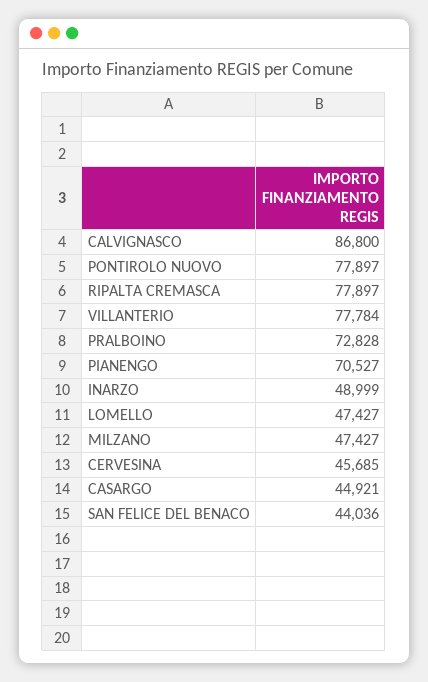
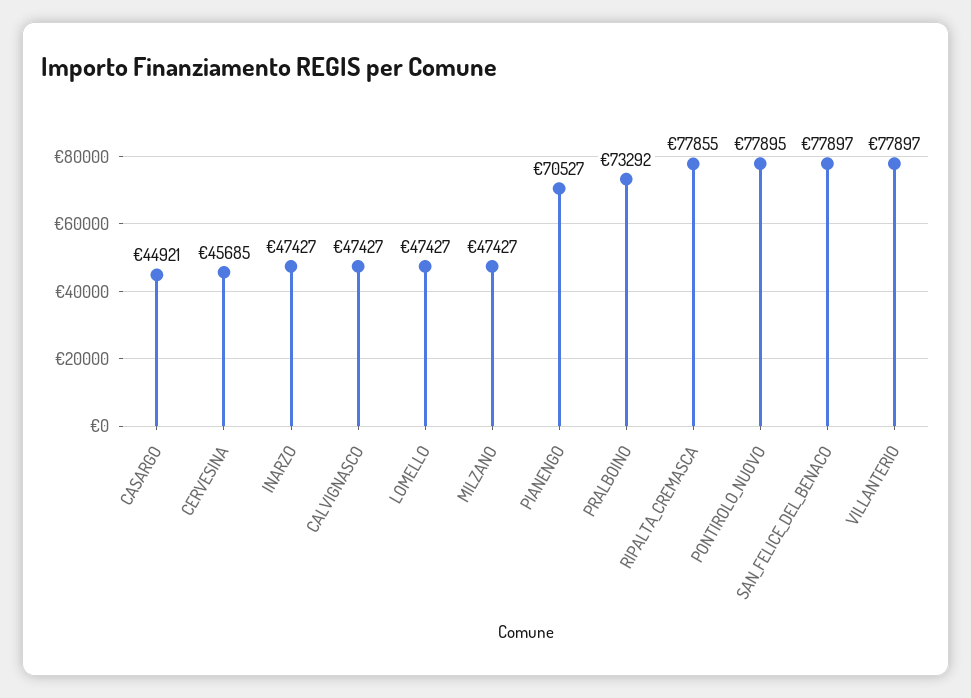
  {
-   "CALVIGNASCO": 86800,
+   "CALVIGNASCO": 47427,
-   "PONTIROLO NUOVO": 77897,
+   "PONTIROLO NUOVO": 77895,
-   "RIPALTA CREMASCA": 77897,
+   "RIPALTA CREMASCA": 77855,
-   "VILLANTERIO": 77784,
+   "VILLANTERIO": 77897,
-   "PRALBOINO": 72828,
+   "PRALBOINO": 73292,
    "PIANENGO": 70527,
-   "INARZO": 48999,
+   "INARZO": 47427,
    "LOMELLO": 47427,
    "MILZANO": 47427,
    "CERVESINA": 45685,
    "CASARGO": 44921,
-   "SAN FELICE DEL BENACO": 44036
+   "SAN FELICE DEL BENACO": 77897
  }

